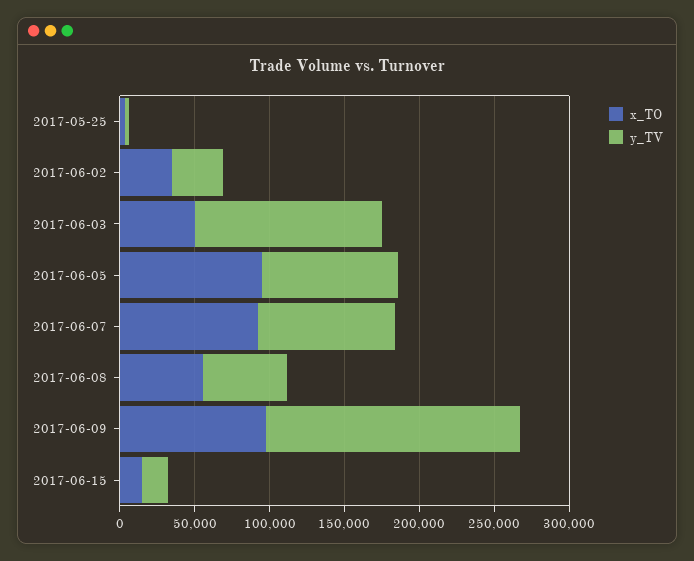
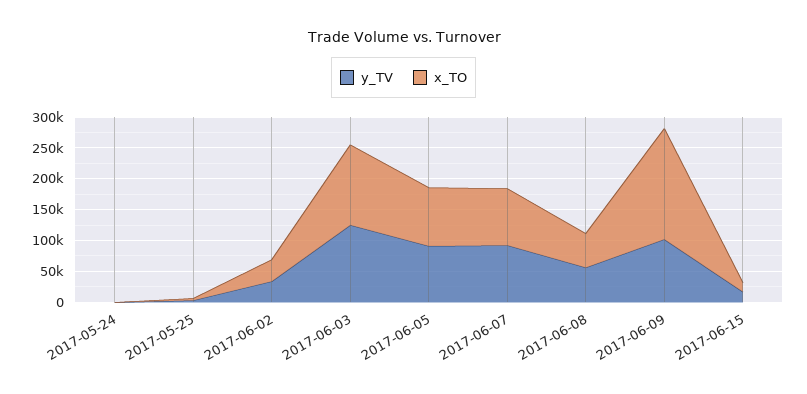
  {
    "x_TO": {
      "2017-05-25": 0,
      "2017-06-02": 40000,
-     "2017-06-03": 50000,
+     "2017-06-03": 125000,
      "2017-06-05": 90000,
      "2017-06-07": 90000,
      "2017-06-08": 60000,
-     "2017-06-09": 100000,
+     "2017-06-09": 175000,
-     "2017-06-15": 10000
+     "2017-06-15": 10000,
+     "2017-05-24": 0
    },
    "y_TV": {
      "2017-05-25": 0,
      "2017-06-02": 30000,
      "2017-06-03": 130000,
      "2017-06-05": 90000,
      "2017-06-07": 90000,
      "2017-06-08": 60000,
-     "2017-06-09": 170000,
+     "2017-06-09": 100000,
-     "2017-06-15": 20000
+     "2017-06-15": 20000,
+     "2017-05-24": 0
    }
  }

